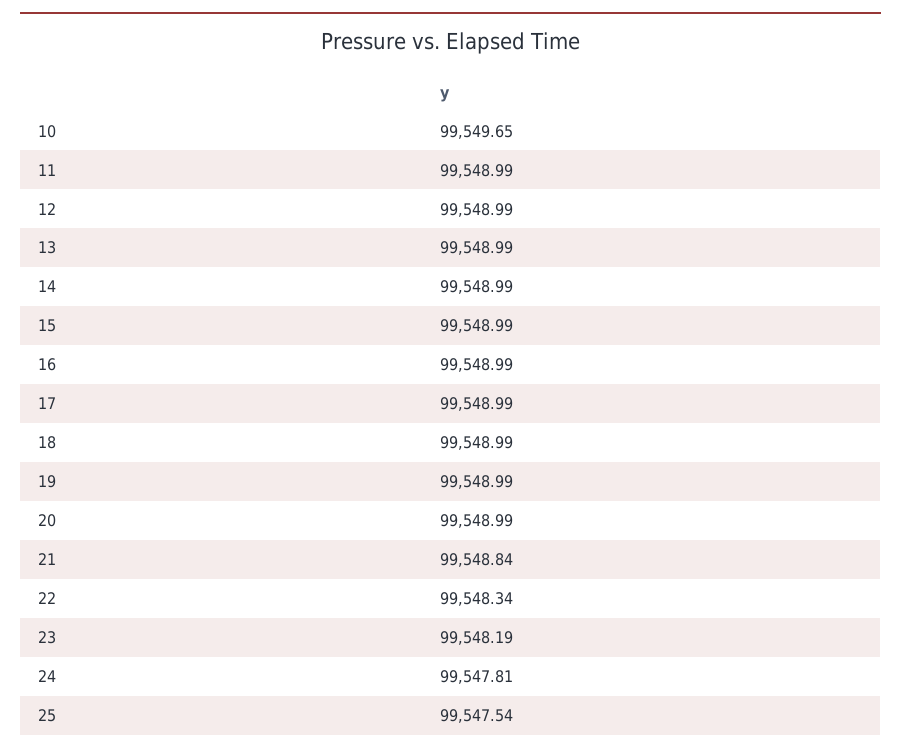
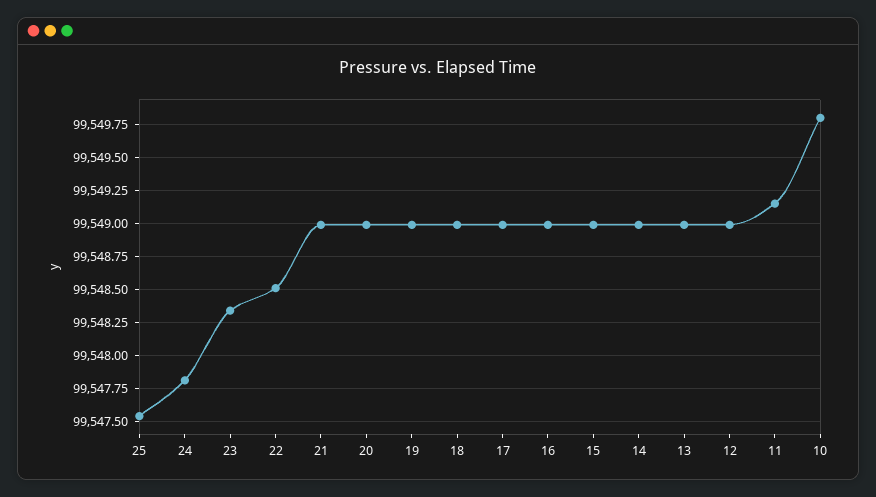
  {
-   "10": 99549.65,
+   "10": 99549.8,
-   "11": 99548.99,
+   "11": 99549.15,
    "12": 99548.99,
    "13": 99548.99,
    "14": 99548.99,
    "15": 99548.99,
    "16": 99548.99,
    "17": 99548.99,
    "18": 99548.99,
    "19": 99548.99,
    "20": 99548.99,
-   "21": 99548.84,
+   "21": 99549,
-   "22": 99548.34,
+   "22": 99548.5,
-   "23": 99548.19,
+   "23": 99548.35,
    "24": 99547.81,
    "25": 99547.54
  }

